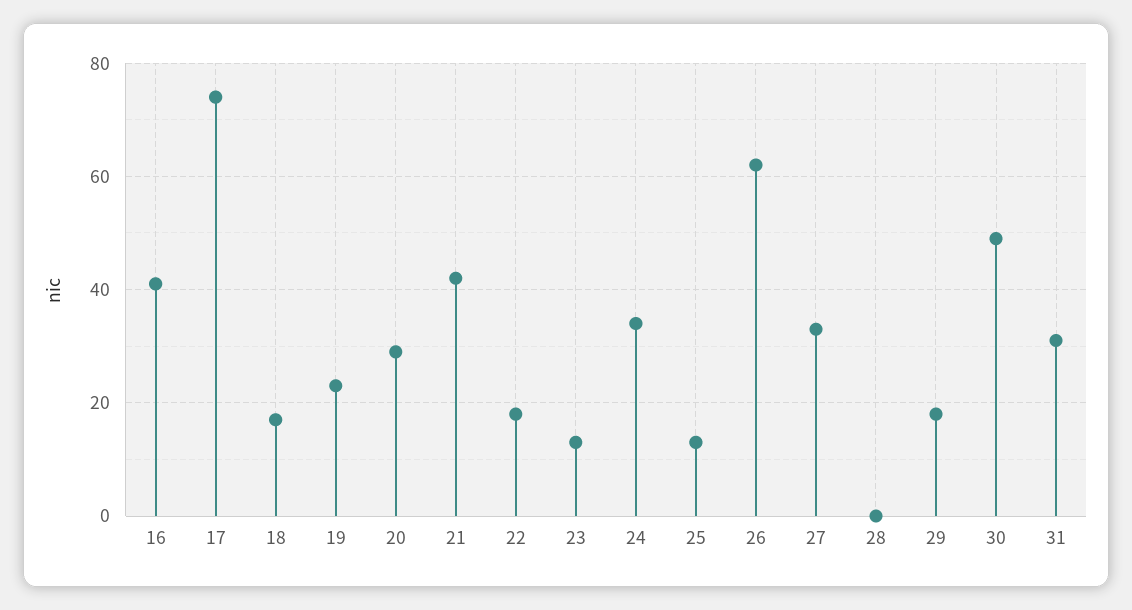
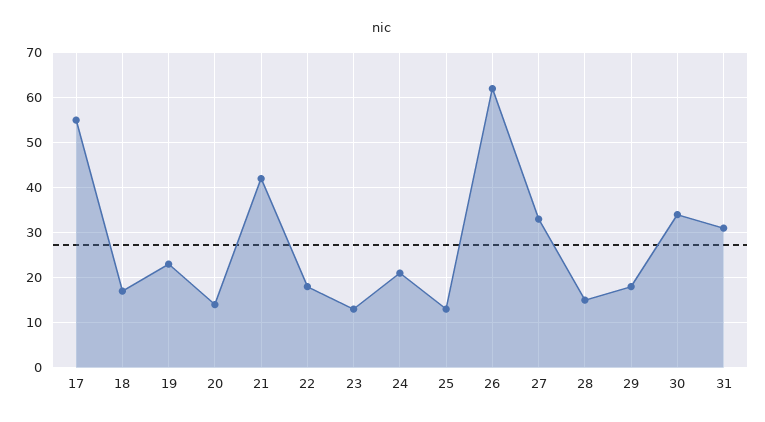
  {
-   "16": 40,
-   "17": 75,
+   "17": 55,
    "18": 15,
    "19": 25,
-   "20": 30,
+   "20": 15,
    "21": 40,
    "22": 20,
    "23": 15,
-   "24": 35,
+   "24": 20,
    "25": 15,
    "26": 60,
    "27": 35,
-   "28": 0,
+   "28": 15,
    "29": 20,
-   "30": 50,
+   "30": 35,
    "31": 30
  }

